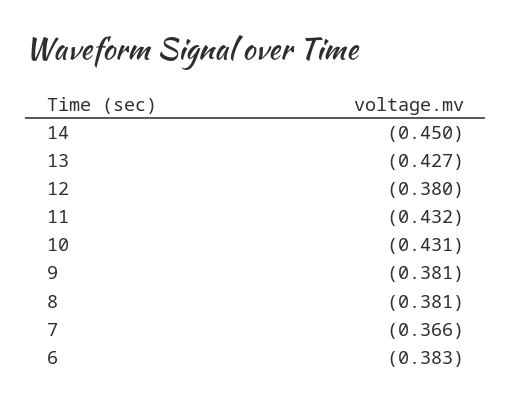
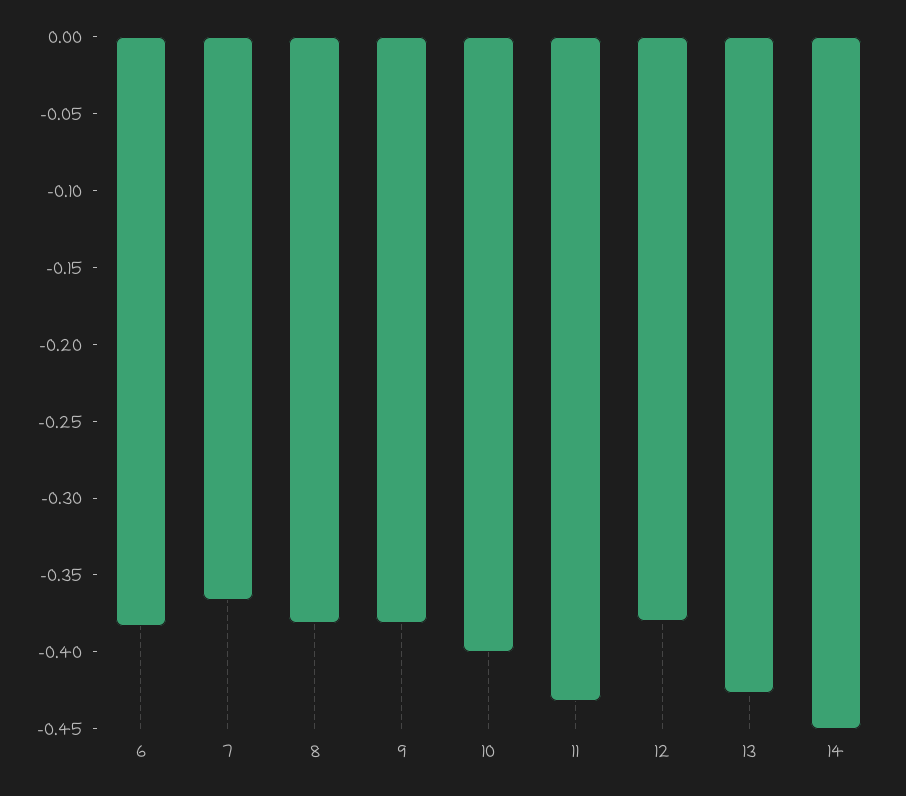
  {
    "14": -0.45,
    "13": -0.427,
    "12": -0.38,
    "11": -0.432,
-   "10": -0.431,
+   "10": -0.4,
    "9": -0.381,
    "8": -0.381,
    "7": -0.366,
    "6": -0.383
  }

